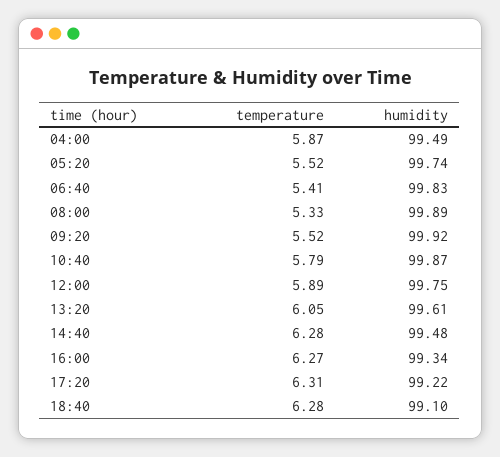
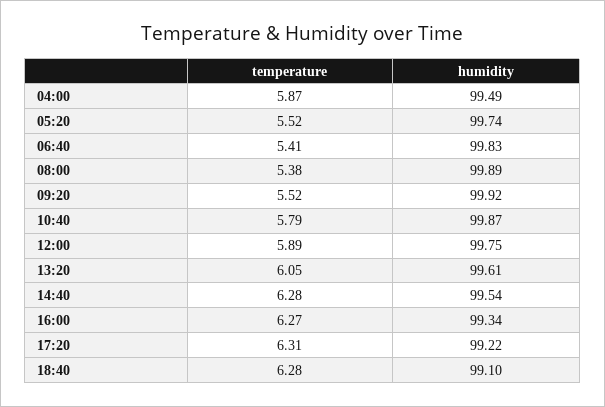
  {
    "temperature": {
      "04:00": 5.87,
      "05:20": 5.52,
      "06:40": 5.41,
-     "08:00": 5.33,
+     "08:00": 5.38,
      "09:20": 5.52,
      "10:40": 5.79,
      "12:00": 5.89,
      "13:20": 6.05,
      "14:40": 6.28,
      "16:00": 6.27,
      "17:20": 6.31,
      "18:40": 6.28
    },
    "humidity": {
      "04:00": 99.49,
      "05:20": 99.74,
      "06:40": 99.83,
      "08:00": 99.89,
      "09:20": 99.92,
      "10:40": 99.87,
      "12:00": 99.75,
      "13:20": 99.61,
-     "14:40": 99.48,
+     "14:40": 99.54,
      "16:00": 99.34,
      "17:20": 99.22,
      "18:40": 99.1
    }
  }

